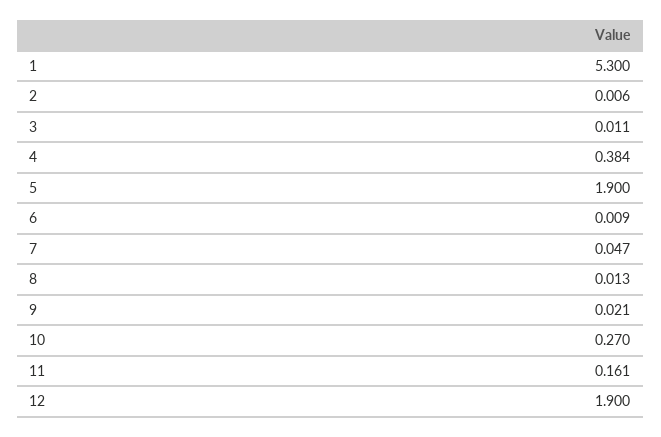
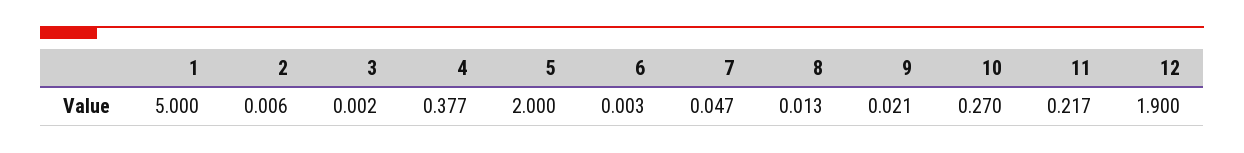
  {
-   "1": 5.3,
+   "1": 5,
    "2": 0.006,
-   "3": 0.011,
+   "3": 0.002,
-   "4": 0.384,
+   "4": 0.377,
-   "5": 1.9,
+   "5": 2,
-   "6": 0.009,
+   "6": 0.003,
    "7": 0.047,
    "8": 0.013,
    "9": 0.021,
    "10": 0.27,
-   "11": 0.161,
+   "11": 0.217,
    "12": 1.9
  }

